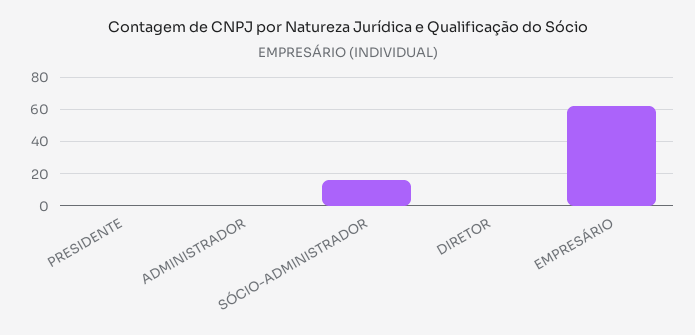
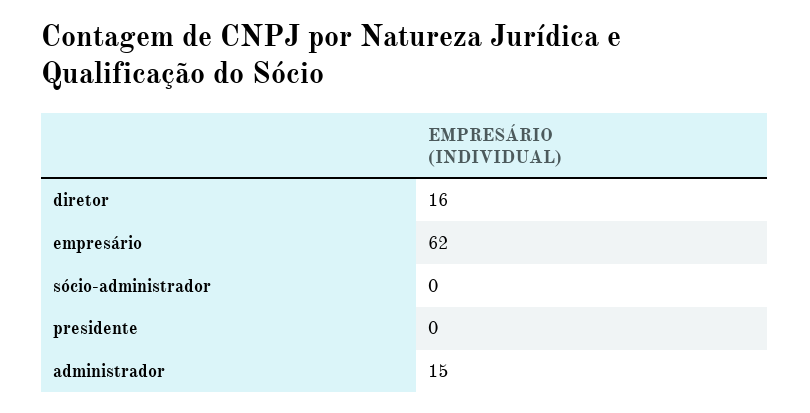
  {
    "PRESIDENTE": 0,
-   "ADMINISTRADOR": 0,
+   "ADMINISTRADOR": 15,
-   "SÓCIO-ADMINISTRADOR": 15,
+   "SÓCIO-ADMINISTRADOR": 0,
-   "DIRETOR": 0,
+   "DIRETOR": 16,
    "EMPRESÁRIO": 62
  }

